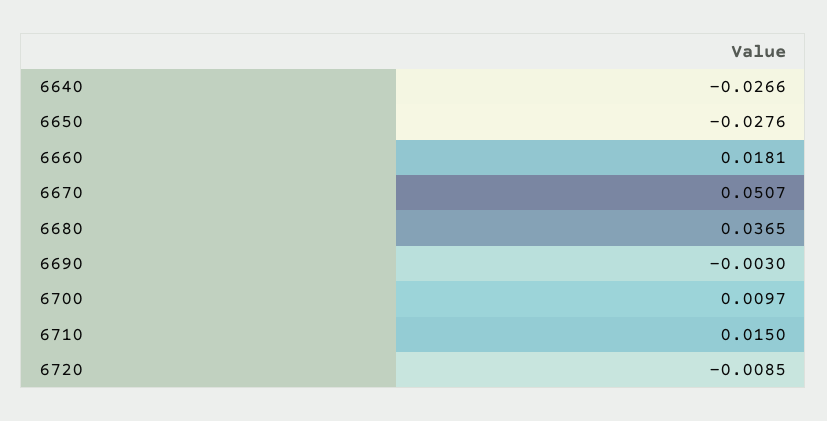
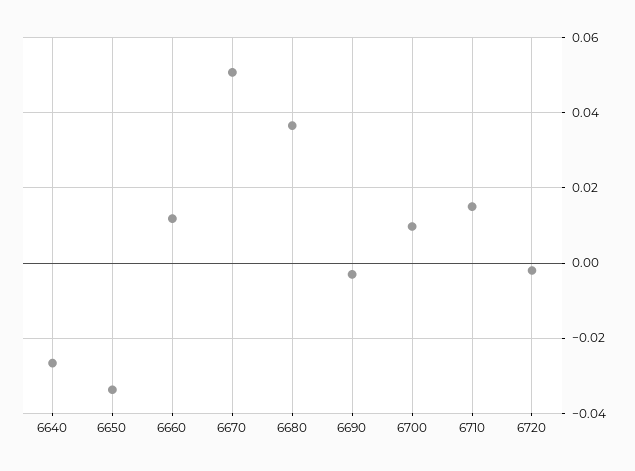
  {
    "6640": -0.0266,
-   "6650": -0.0276,
+   "6650": -0.034,
-   "6660": 0.0181,
+   "6660": 0.012,
    "6670": 0.0507,
    "6680": 0.0365,
    "6690": -0.003,
    "6700": 0.0097,
    "6710": 0.015,
-   "6720": -0.0085
+   "6720": -0.002
  }

